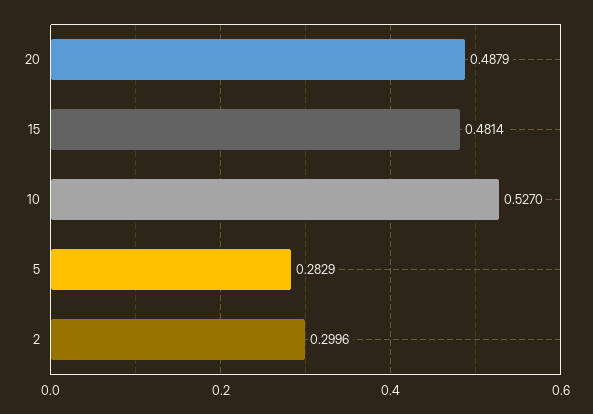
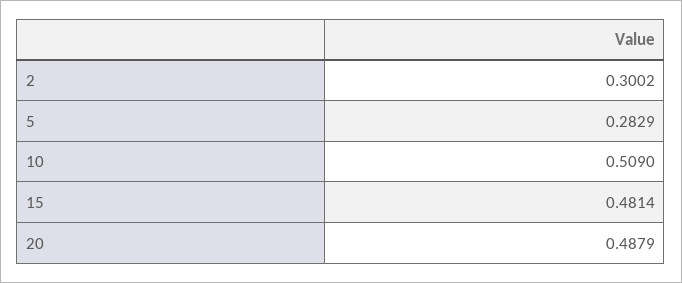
  {
    "20": 0.4879,
    "15": 0.4814,
-   "10": 0.527,
+   "10": 0.509,
    "5": 0.2829,
-   "2": 0.2996
+   "2": 0.3002
  }

